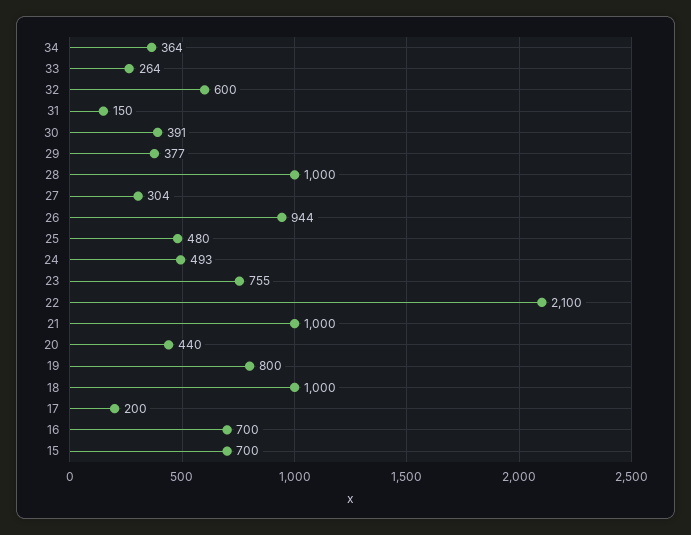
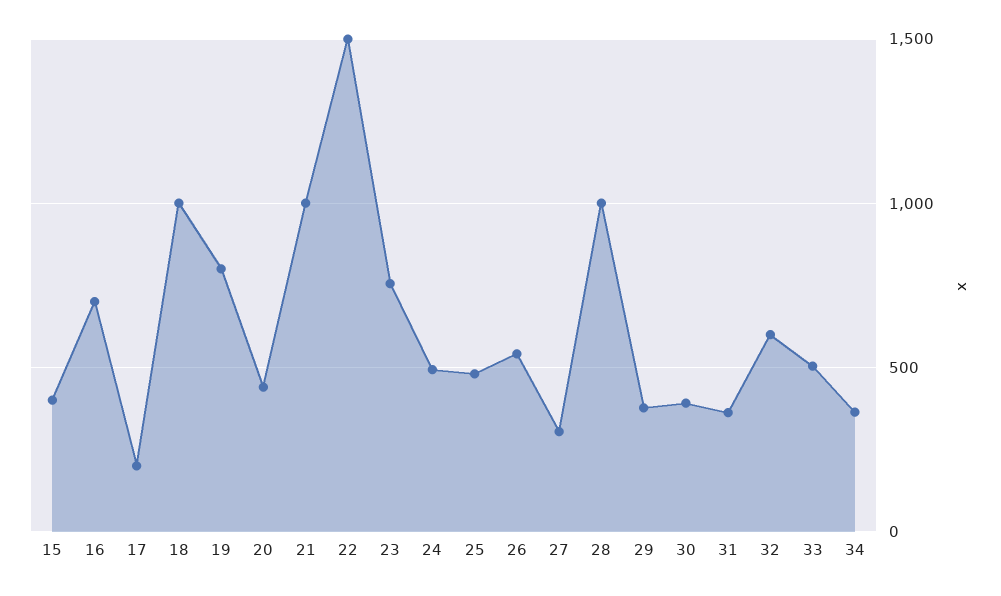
  {
    "34": 364,
-   "33": 264,
+   "33": 500,
    "32": 600,
-   "31": 150,
+   "31": 350,
    "30": 391,
    "29": 377,
    "28": 1000,
    "27": 304,
-   "26": 944,
+   "26": 550,
    "25": 480,
    "24": 493,
    "23": 755,
-   "22": 2100,
+   "22": 1500,
    "21": 1000,
    "20": 440,
    "19": 800,
    "18": 1000,
    "17": 200,
    "16": 700,
-   "15": 700
+   "15": 400
  }

